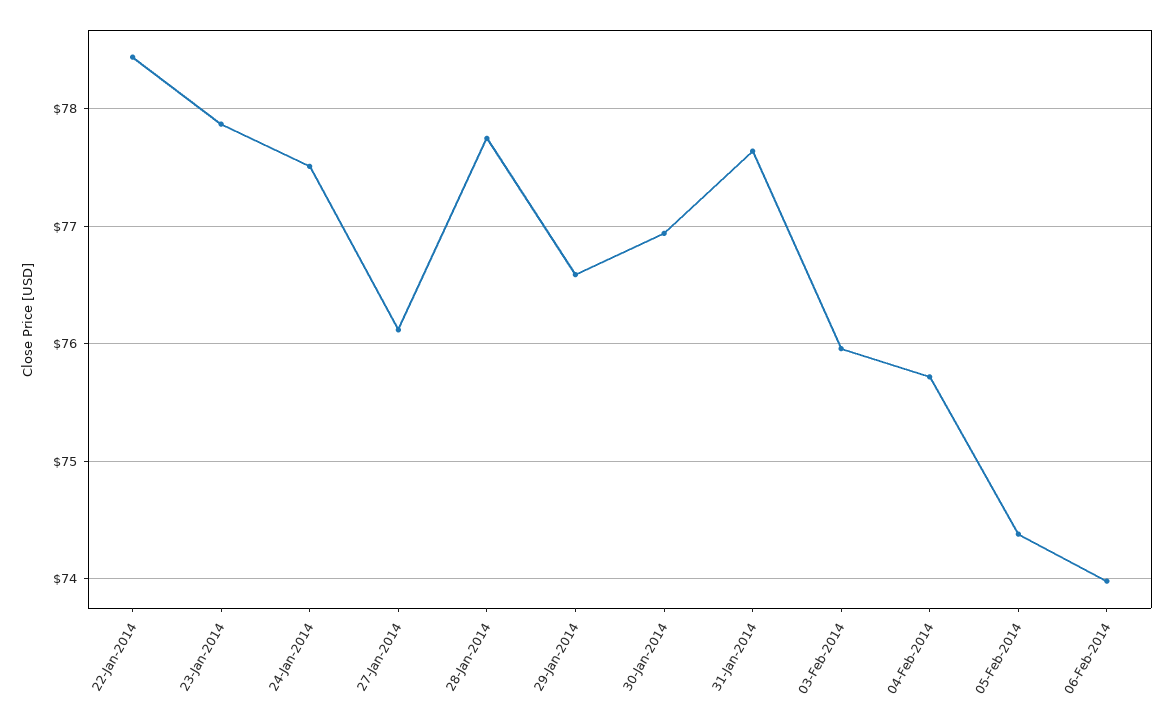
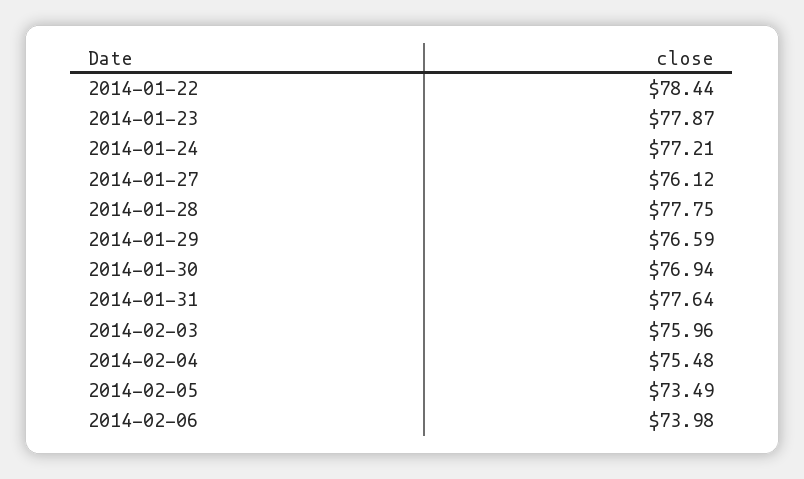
  {
    "22-Jan-2014": 78.44,
    "23-Jan-2014": 77.87,
-   "24-Jan-2014": 77.5,
+   "24-Jan-2014": 77.21,
    "27-Jan-2014": 76.12,
    "28-Jan-2014": 77.75,
    "29-Jan-2014": 76.59,
    "30-Jan-2014": 76.94,
    "31-Jan-2014": 77.64,
    "03-Feb-2014": 75.96,
-   "04-Feb-2014": 75.7,
+   "04-Feb-2014": 75.48,
-   "05-Feb-2014": 74.4,
+   "05-Feb-2014": 73.49,
    "06-Feb-2014": 73.98
  }

